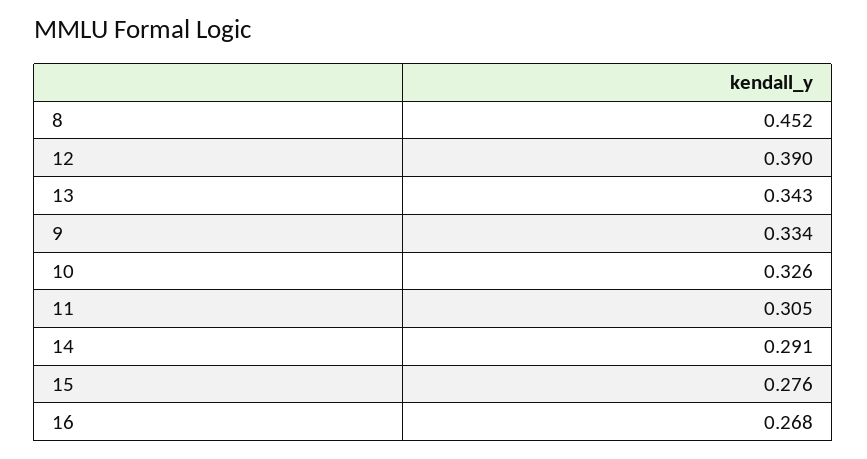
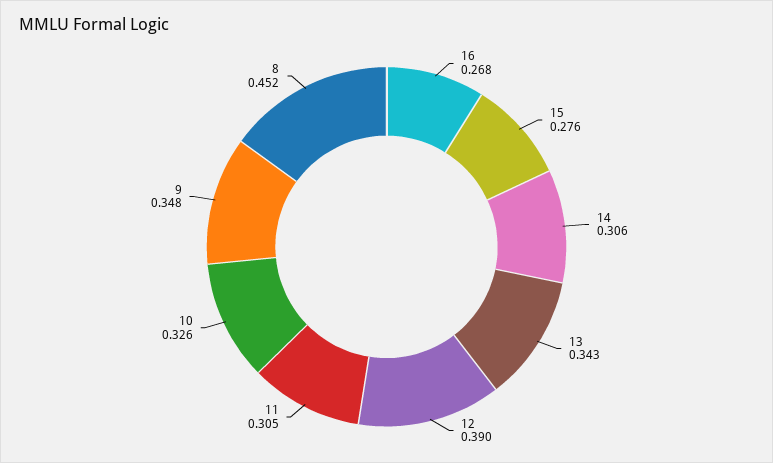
  {
    "8": 0.452,
    "12": 0.39,
    "13": 0.343,
-   "9": 0.334,
+   "9": 0.348,
    "10": 0.326,
    "11": 0.305,
-   "14": 0.291,
+   "14": 0.306,
    "15": 0.276,
    "16": 0.268
  }

